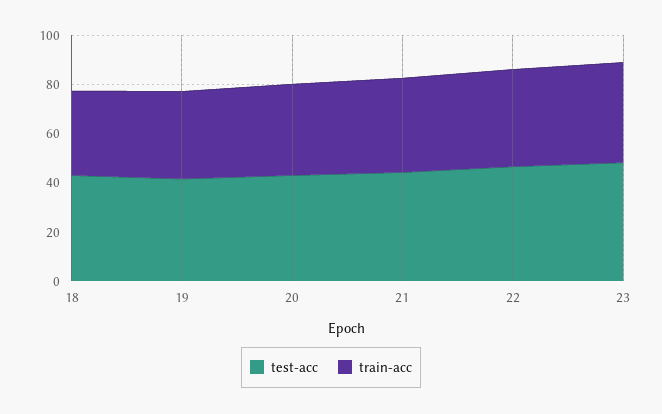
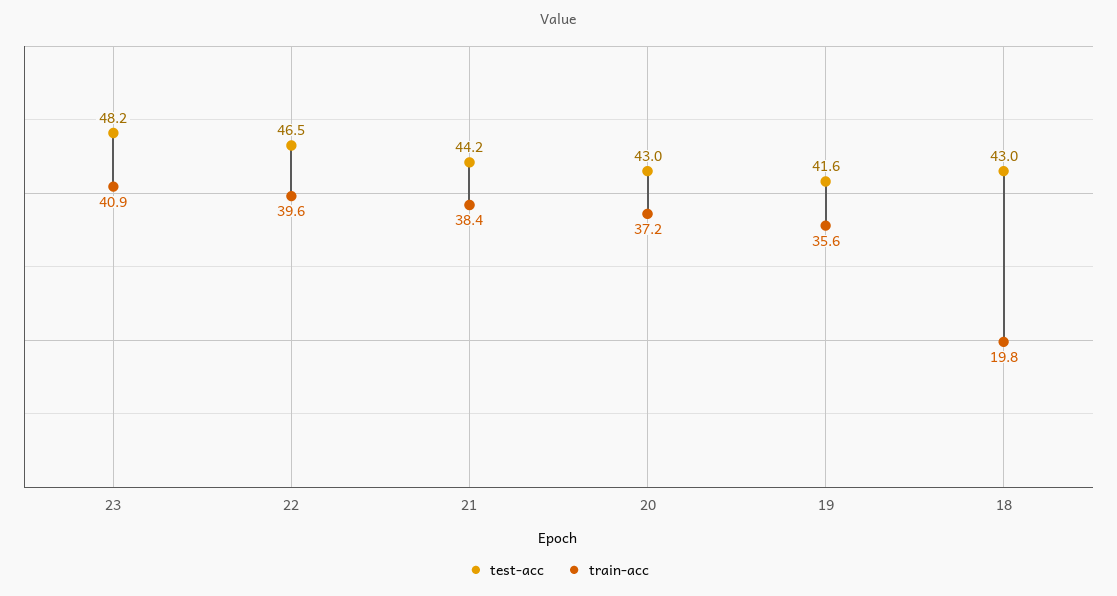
  {
    "test-acc": {
      "18": 43,
      "19": 41.6,
      "20": 43,
      "21": 44.2,
      "22": 46.5,
      "23": 48.2
    },
    "train-acc": {
-     "18": 35,
+     "18": 19.8,
      "19": 35.6,
      "20": 37.2,
      "21": 38.4,
      "22": 39.6,
      "23": 40.9
    }
  }

